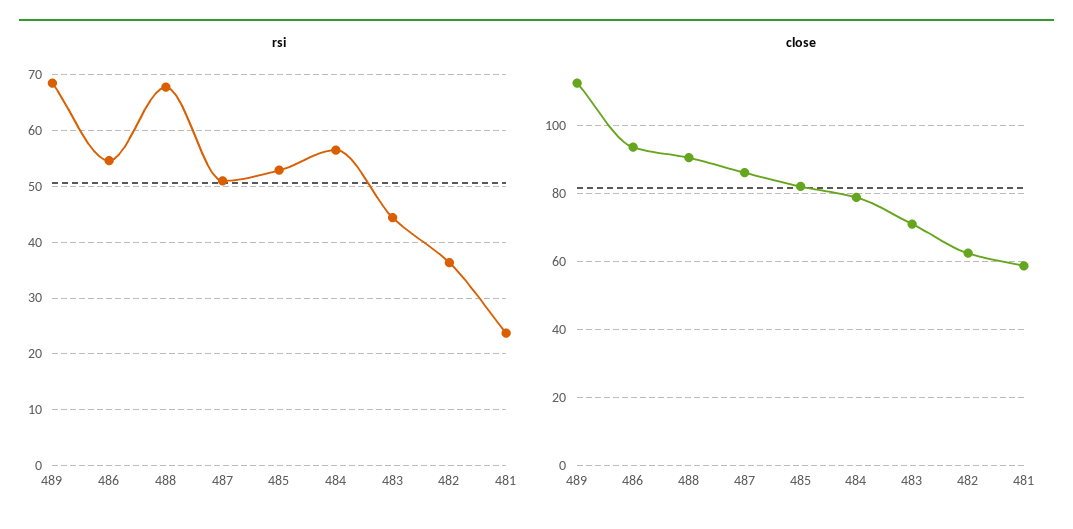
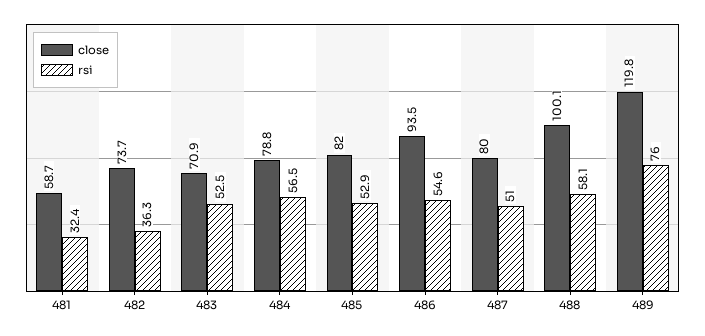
  {
    "rsi": {
-     "489": 68,
+     "489": 76,
      "486": 54.6,
-     "488": 68,
+     "488": 58.1,
      "487": 51,
      "485": 52.9,
      "484": 56.5,
-     "483": 44,
+     "483": 52.5,
      "482": 36.3,
-     "481": 24
+     "481": 32.4
    },
    "close": {
-     "489": 112,
+     "489": 119.8,
      "486": 93.5,
-     "488": 90,
+     "488": 100.1,
-     "487": 86,
+     "487": 80,
      "485": 82,
      "484": 78.8,
      "483": 70.9,
-     "482": 62,
+     "482": 73.7,
      "481": 58.7
    }
  }

